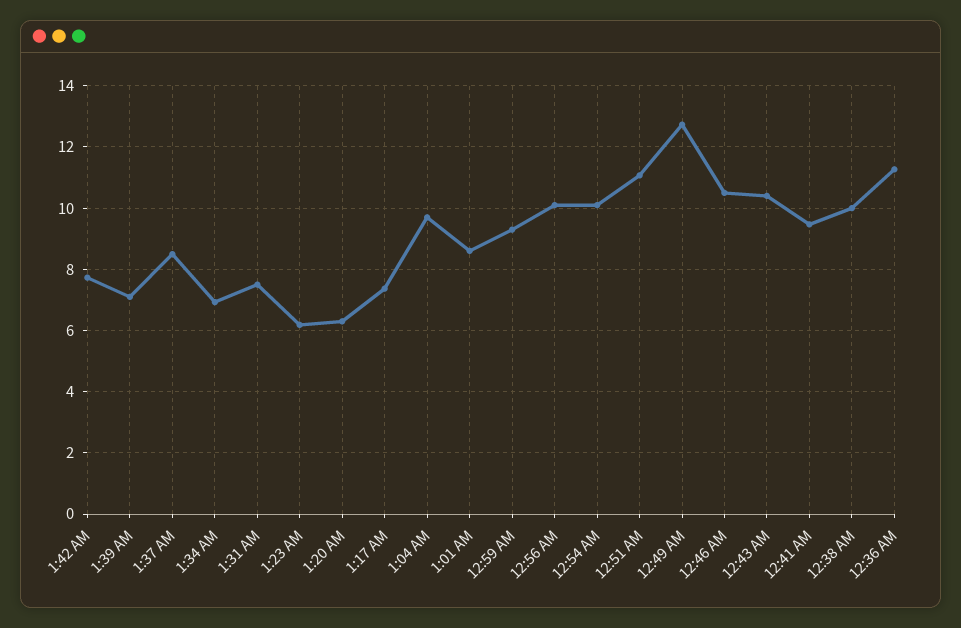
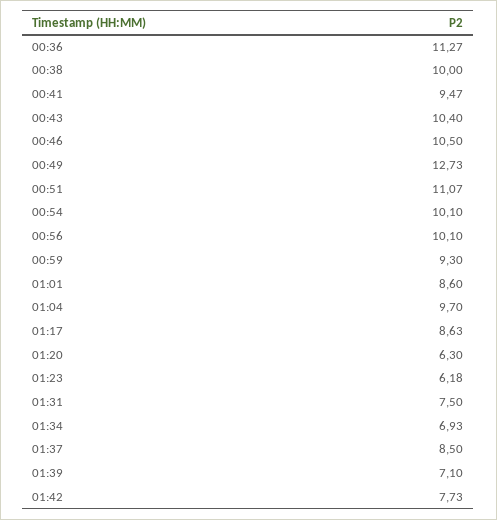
  {
    "1:42 AM": 7.73,
    "1:39 AM": 7.1,
    "1:37 AM": 8.5,
    "1:34 AM": 6.93,
    "1:31 AM": 7.5,
    "1:23 AM": 6.18,
    "1:20 AM": 6.3,
-   "1:17 AM": 7.4,
+   "1:17 AM": 8.63,
    "1:04 AM": 9.7,
    "1:01 AM": 8.6,
    "12:59 AM": 9.3,
    "12:56 AM": 10.1,
    "12:54 AM": 10.1,
    "12:51 AM": 11.07,
    "12:49 AM": 12.73,
    "12:46 AM": 10.5,
    "12:43 AM": 10.4,
    "12:41 AM": 9.47,
    "12:38 AM": 10,
    "12:36 AM": 11.27
  }

